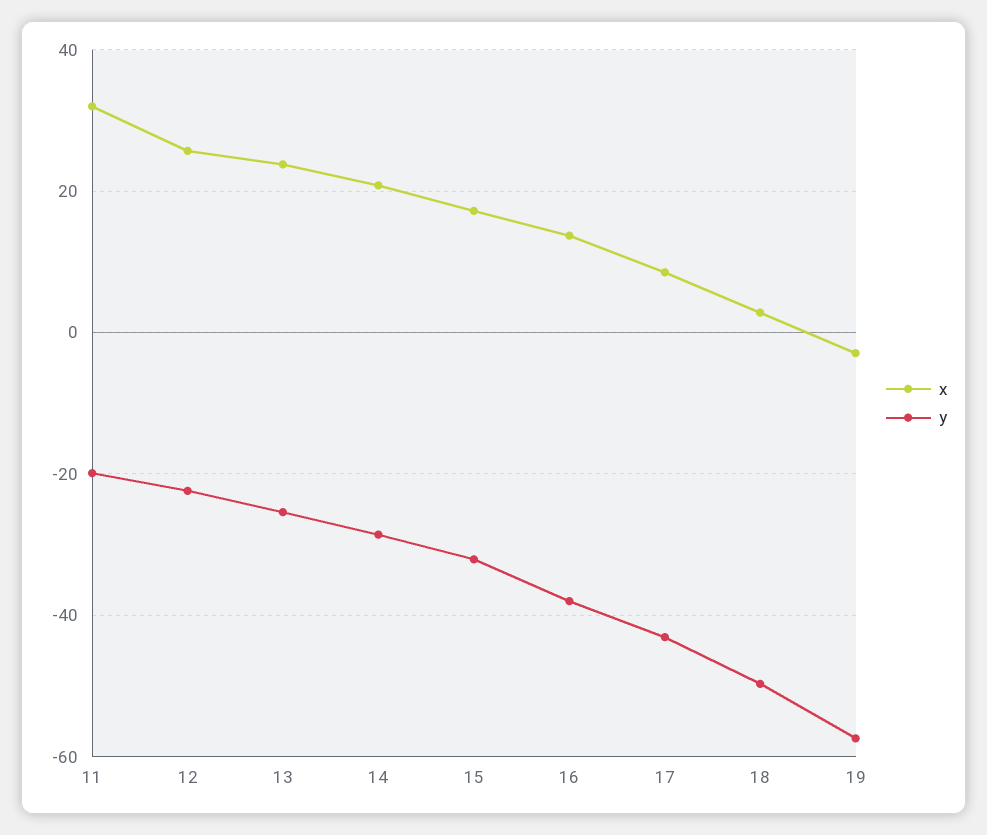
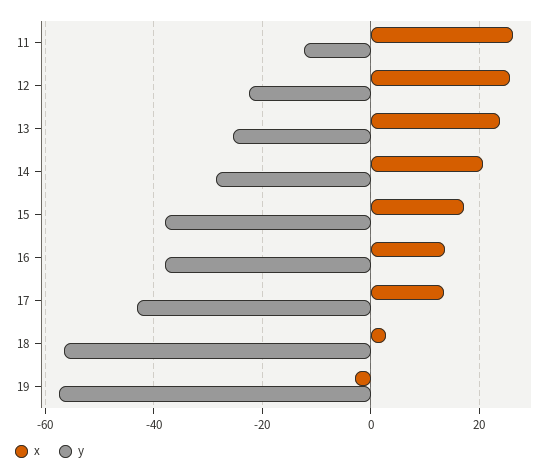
  {
    "x": {
-     "11": 32,
+     "11": 26,
      "12": 26,
      "13": 24,
      "14": 20,
      "15": 18,
      "16": 14,
-     "17": 8,
+     "17": 14,
      "18": 2,
      "19": -2
    },
    "y": {
-     "11": -20,
+     "11": -12,
      "12": -22,
      "13": -26,
      "14": -28,
-     "15": -32,
+     "15": -38,
      "16": -38,
      "17": -44,
-     "18": -50,
+     "18": -56,
      "19": -58
    }
  }

